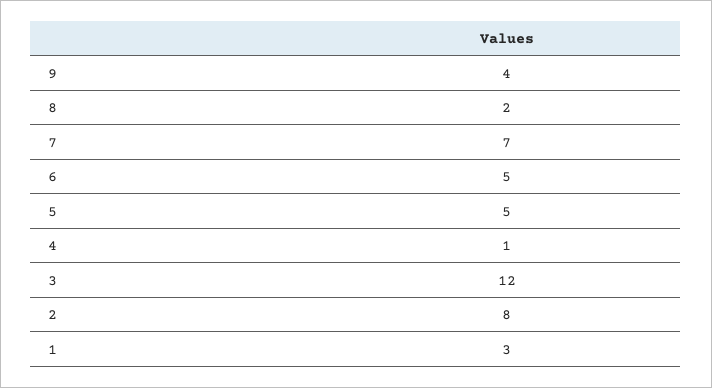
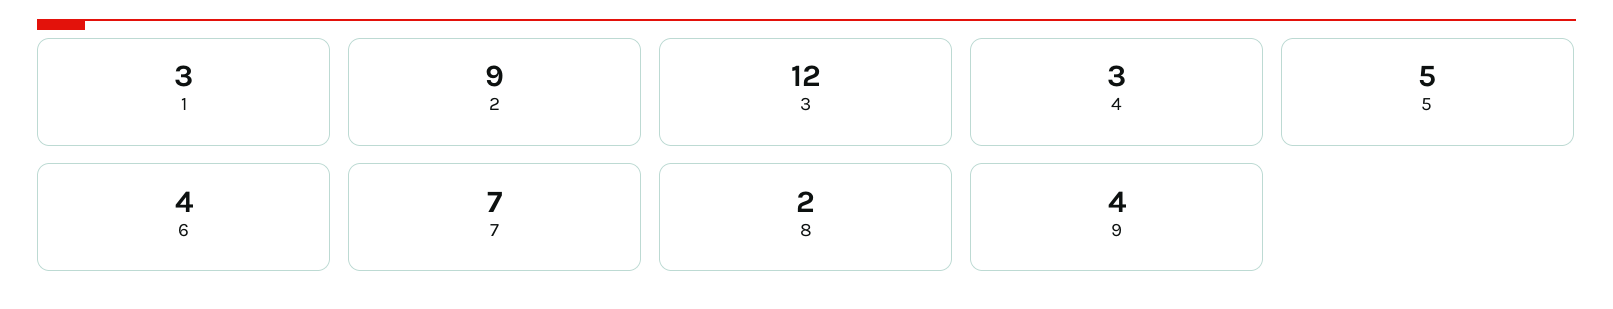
  {
    "9": 4,
    "8": 2,
    "7": 7,
-   "6": 5,
+   "6": 4,
    "5": 5,
-   "4": 1,
+   "4": 3,
    "3": 12,
-   "2": 8,
+   "2": 9,
    "1": 3
  }

